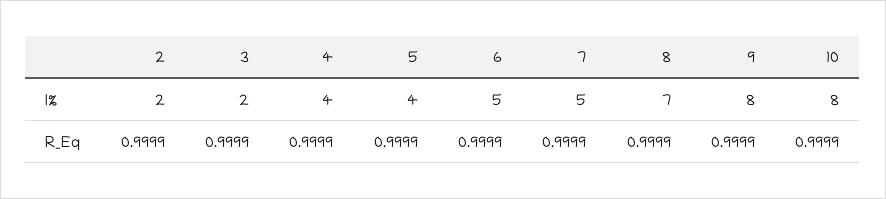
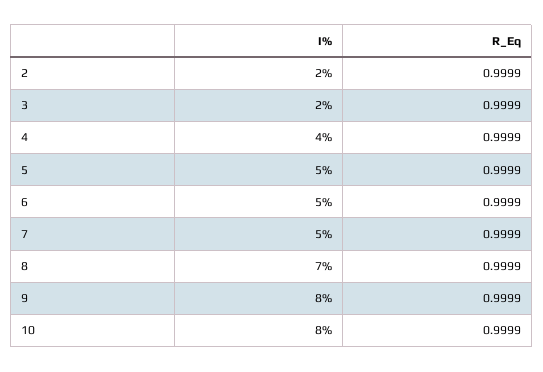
  {
    "2": {
      "I%": 2,
      "R_Eq": 0.9999
    },
    "3": {
      "I%": 2,
      "R_Eq": 0.9999
    },
    "4": {
      "I%": 4,
      "R_Eq": 0.9999
    },
    "5": {
-     "I%": 4,
+     "I%": 5,
      "R_Eq": 0.9999
    },
    "6": {
      "I%": 5,
      "R_Eq": 0.9999
    },
    "7": {
      "I%": 5,
      "R_Eq": 0.9999
    },
    "8": {
      "I%": 7,
      "R_Eq": 0.9999
    },
    "9": {
      "I%": 8,
      "R_Eq": 0.9999
    },
    "10": {
      "I%": 8,
      "R_Eq": 0.9999
    }
  }

